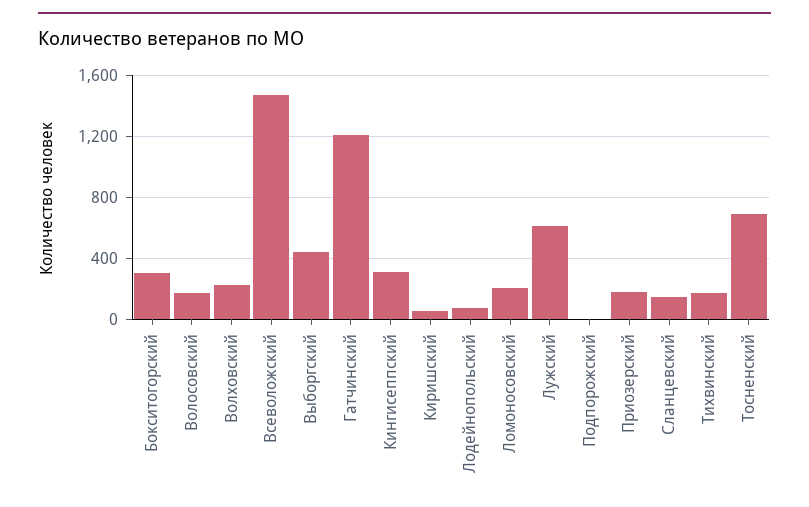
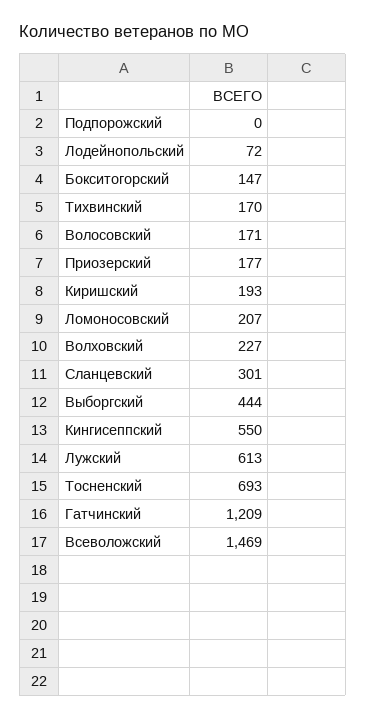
  {
-   "Бокситогорский": 300,
+   "Бокситогорский": 147,
    "Волосовский": 171,
    "Волховский": 227,
    "Всеволожский": 1469,
    "Выборгский": 444,
    "Гатчинский": 1209,
-   "Кингисеппский": 300,
+   "Кингисеппский": 550,
-   "Киришский": 50,
+   "Киришский": 193,
    "Лодейнопольский": 72,
    "Ломоносовский": 207,
    "Лужский": 613,
    "Подпорожский": 0,
    "Приозерский": 177,
-   "Сланцевский": 150,
+   "Сланцевский": 301,
    "Тихвинский": 170,
    "Тосненский": 693
  }

